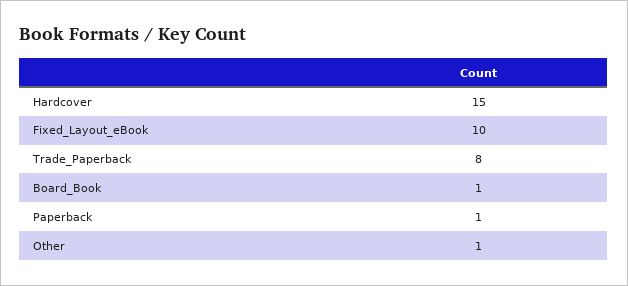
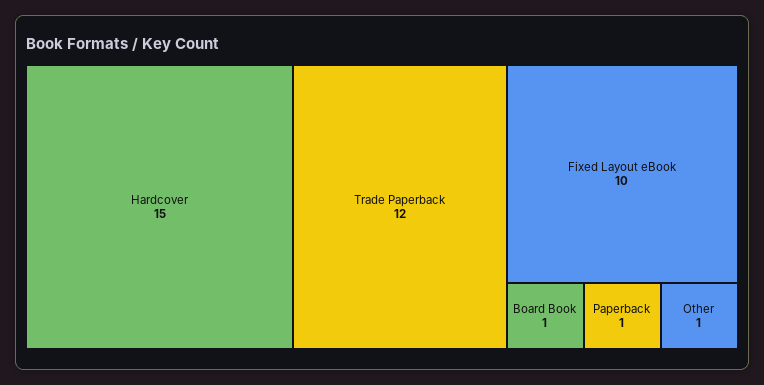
  {
    "Hardcover": 15,
    "Fixed_Layout_eBook": 10,
-   "Trade_Paperback": 8,
+   "Trade_Paperback": 12,
    "Board_Book": 1,
    "Paperback": 1,
    "Other": 1
  }

